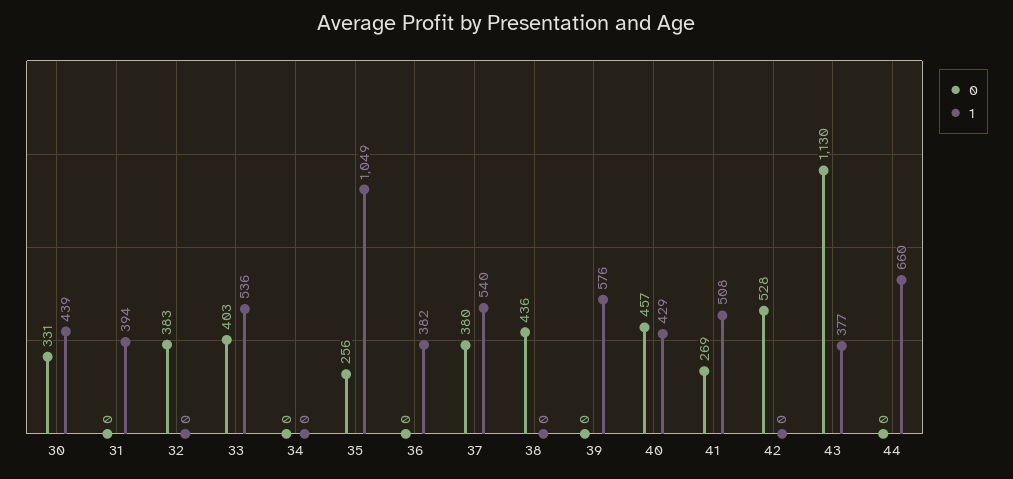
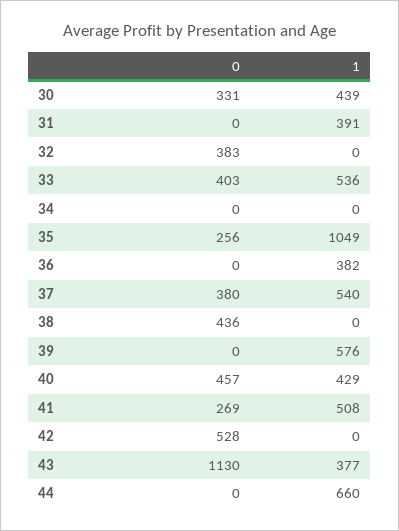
  {
    "0": {
      "30": 331,
      "31": 0,
      "32": 383,
      "33": 403,
      "34": 0,
      "35": 256,
      "36": 0,
      "37": 380,
      "38": 436,
      "39": 0,
      "40": 457,
      "41": 269,
      "42": 528,
      "43": 1130,
      "44": 0
    },
    "1": {
      "30": 439,
-     "31": 394,
+     "31": 391,
      "32": 0,
      "33": 536,
      "34": 0,
      "35": 1049,
      "36": 382,
      "37": 540,
      "38": 0,
      "39": 576,
      "40": 429,
      "41": 508,
      "42": 0,
      "43": 377,
      "44": 660
    }
  }

